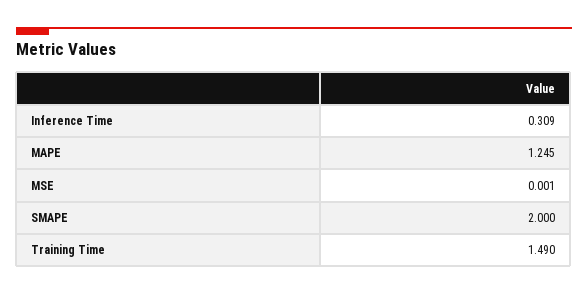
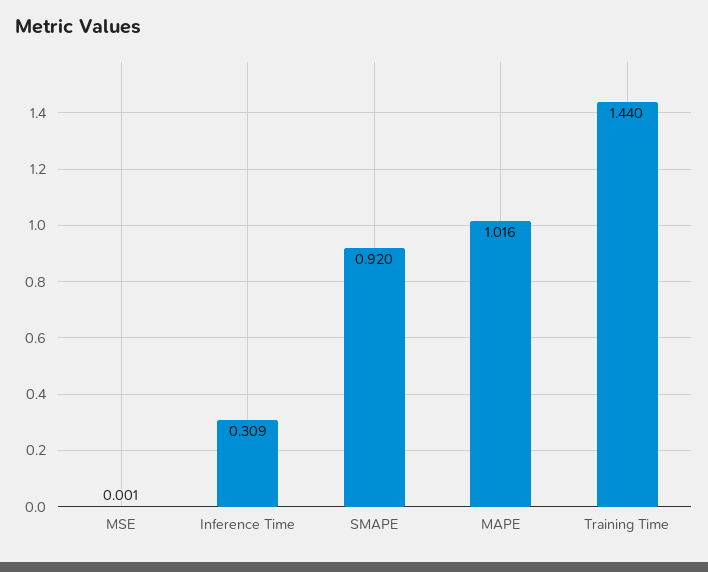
  {
    "Inference Time": 0.309,
-   "MAPE": 1.245,
+   "MAPE": 1.016,
    "MSE": 0.001,
-   "SMAPE": 2,
+   "SMAPE": 0.92,
-   "Training Time": 1.49
+   "Training Time": 1.44
  }

